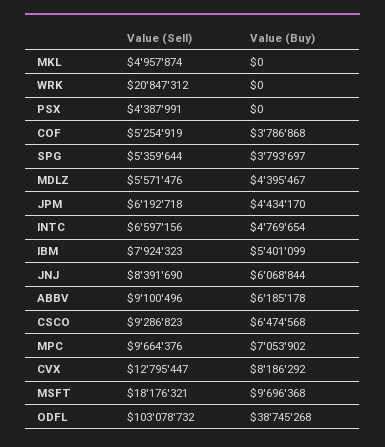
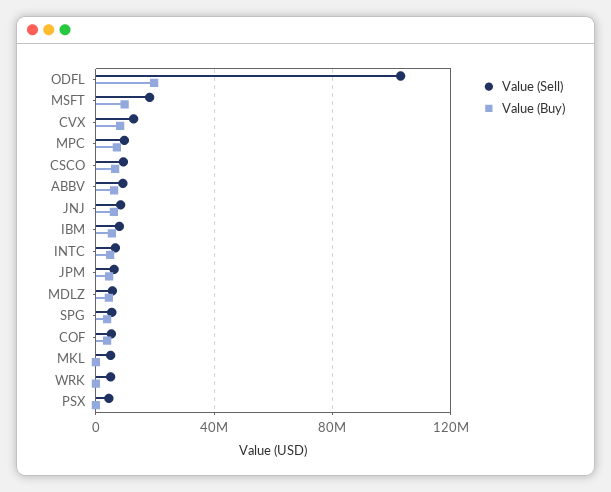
  {
    "Value (Sell)": {
      "MKL": 4957874,
-     "WRK": 20847312,
+     "WRK": 5000000,
      "PSX": 4387991,
      "COF": 5254919,
      "SPG": 5359644,
      "MDLZ": 5571476,
      "JPM": 6192718,
      "INTC": 6597156,
      "IBM": 7924323,
      "JNJ": 8391690,
      "ABBV": 9100496,
      "CSCO": 9286823,
      "MPC": 9664376,
      "CVX": 12795447,
      "MSFT": 18176321,
      "ODFL": 103078732
    },
    "Value (Buy)": {
      "MKL": 0,
      "WRK": 0,
      "PSX": 0,
      "COF": 3786868,
      "SPG": 3793697,
      "MDLZ": 4395467,
      "JPM": 4434170,
      "INTC": 4769654,
      "IBM": 5401099,
      "JNJ": 6068844,
      "ABBV": 6185178,
      "CSCO": 6474568,
      "MPC": 7053902,
      "CVX": 8186292,
      "MSFT": 9696368,
-     "ODFL": 38745268
+     "ODFL": 20000000
    }
  }

